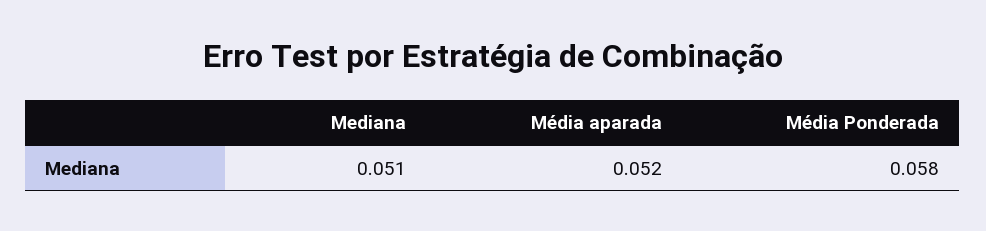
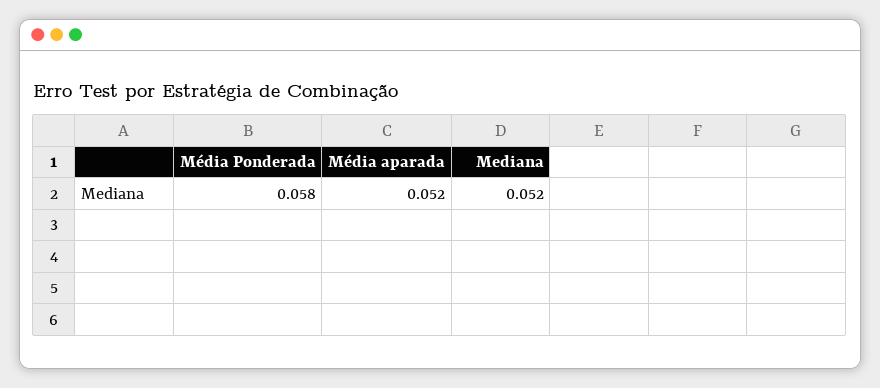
  {
-   "Mediana": 0.051,
+   "Mediana": 0.052,
    "Média aparada": 0.052,
    "Média Ponderada": 0.058
  }

